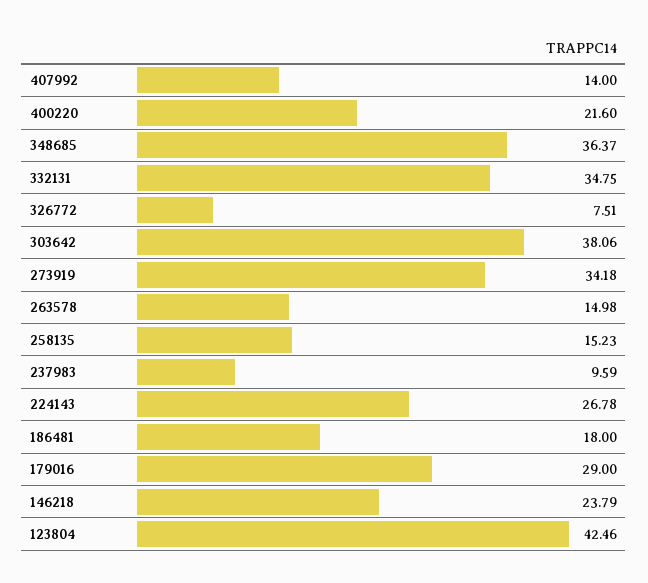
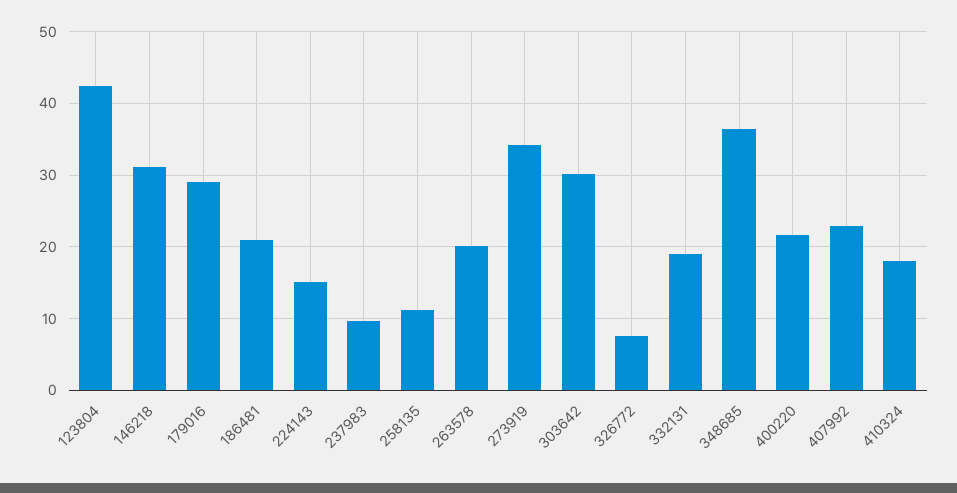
  {
-   "407992": 14,
+   "407992": 23,
    "400220": 21.6,
    "348685": 36.37,
-   "332131": 34.75,
+   "332131": 19,
    "326772": 7.51,
-   "303642": 38.06,
+   "303642": 30,
    "273919": 34.18,
-   "263578": 14.98,
+   "263578": 20,
-   "258135": 15.23,
+   "258135": 11,
    "237983": 9.59,
-   "224143": 26.78,
+   "224143": 15,
-   "186481": 18,
+   "186481": 21,
    "179016": 29,
-   "146218": 23.79,
+   "146218": 31,
-   "123804": 42.46
+   "123804": 42.46,
+   "410324": 18
  }

